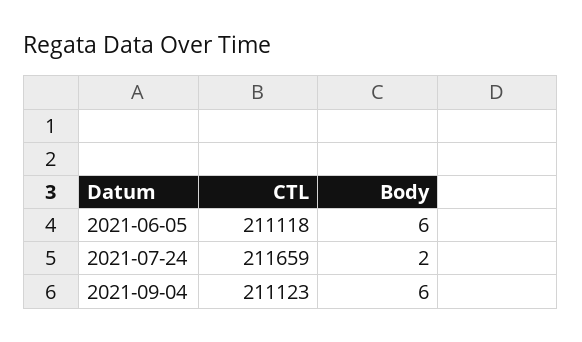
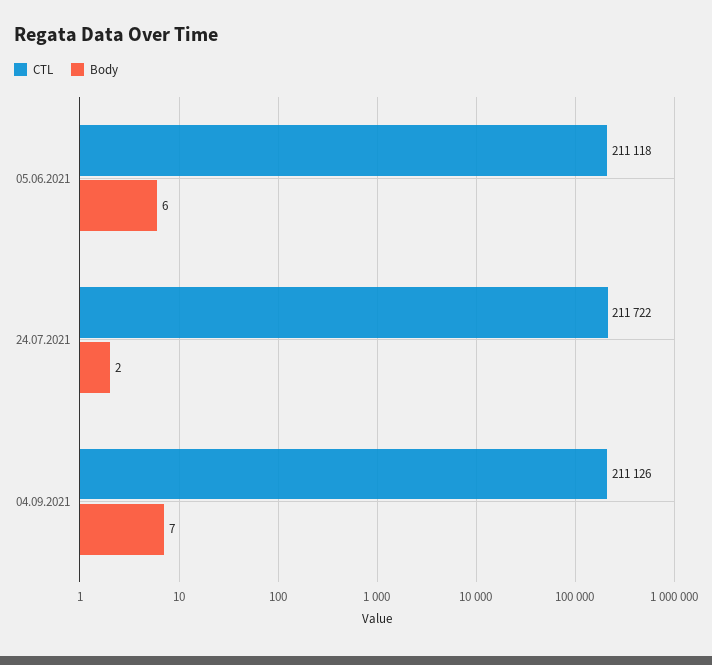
  {
    "CTL": {
      "2021-06-05": 211118,
-     "2021-07-24": 211659,
+     "2021-07-24": 211722,
-     "2021-09-04": 211123
+     "2021-09-04": 211126
    },
    "Body": {
      "2021-06-05": 6,
      "2021-07-24": 2,
-     "2021-09-04": 6
+     "2021-09-04": 7
    }
  }

